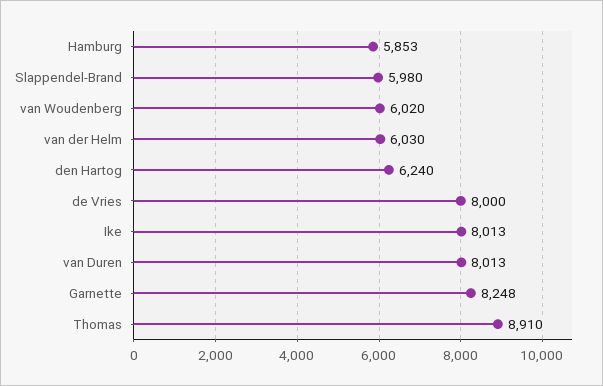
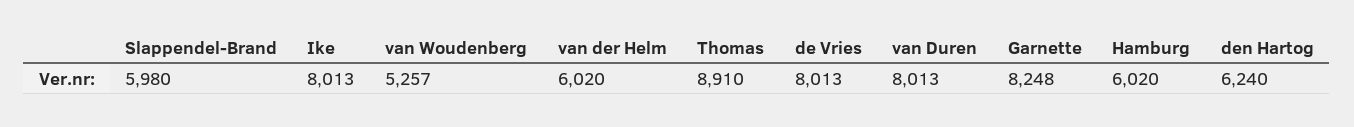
  {
-   "Hamburg": 5853,
+   "Hamburg": 6020,
    "Slappendel-Brand": 5980,
-   "van Woudenberg": 6020,
+   "van Woudenberg": 5257,
-   "van der Helm": 6030,
+   "van der Helm": 6020,
    "den Hartog": 6240,
-   "de Vries": 8000,
+   "de Vries": 8013,
    "Ike": 8013,
    "van Duren": 8013,
    "Garnette": 8248,
    "Thomas": 8910
  }

